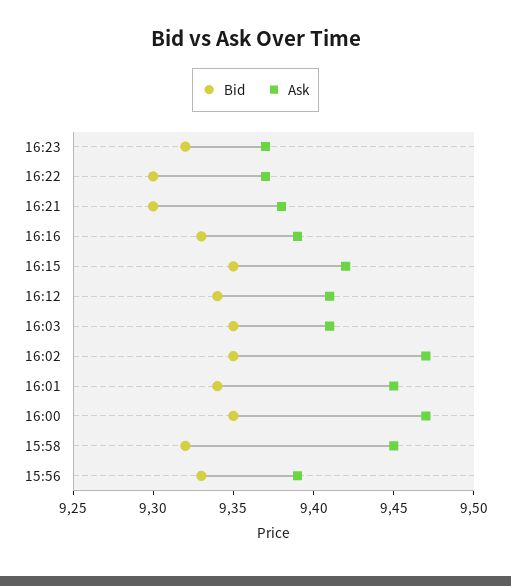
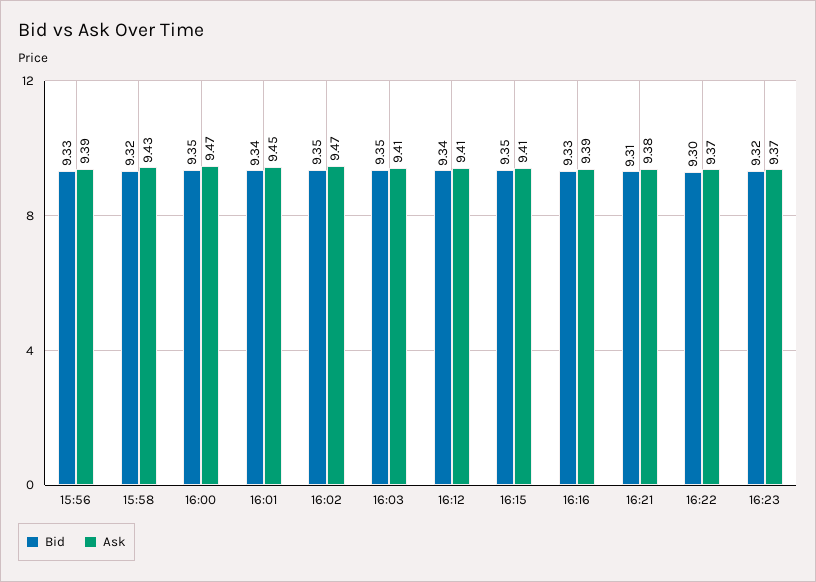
  {
    "Bid": {
      "16:23": 9.32,
      "16:22": 9.3,
-     "16:21": 9.3,
+     "16:21": 9.31,
      "16:16": 9.33,
      "16:15": 9.35,
      "16:12": 9.34,
      "16:03": 9.35,
      "16:02": 9.35,
      "16:01": 9.34,
      "16:00": 9.35,
      "15:58": 9.32,
      "15:56": 9.33
    },
    "Ask": {
      "16:23": 9.37,
      "16:22": 9.37,
      "16:21": 9.38,
      "16:16": 9.39,
-     "16:15": 9.42,
+     "16:15": 9.41,
      "16:12": 9.41,
      "16:03": 9.41,
      "16:02": 9.47,
      "16:01": 9.45,
      "16:00": 9.47,
-     "15:58": 9.45,
+     "15:58": 9.43,
      "15:56": 9.39
    }
  }

